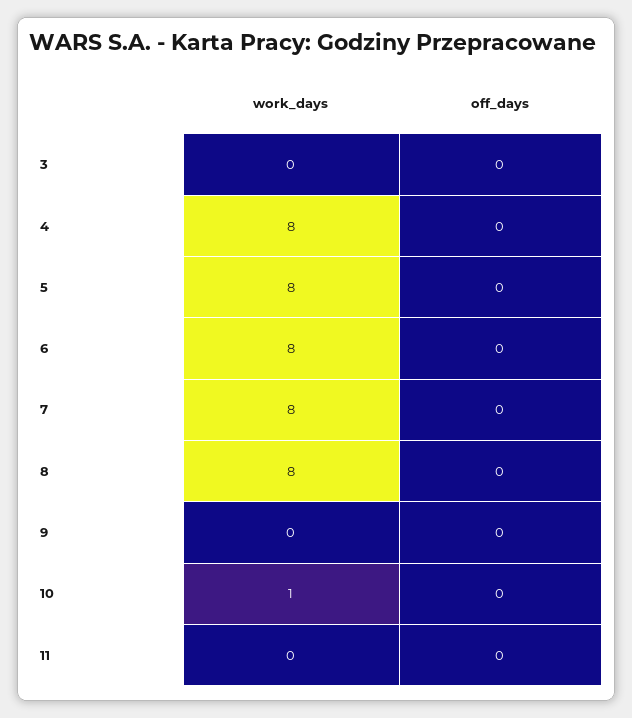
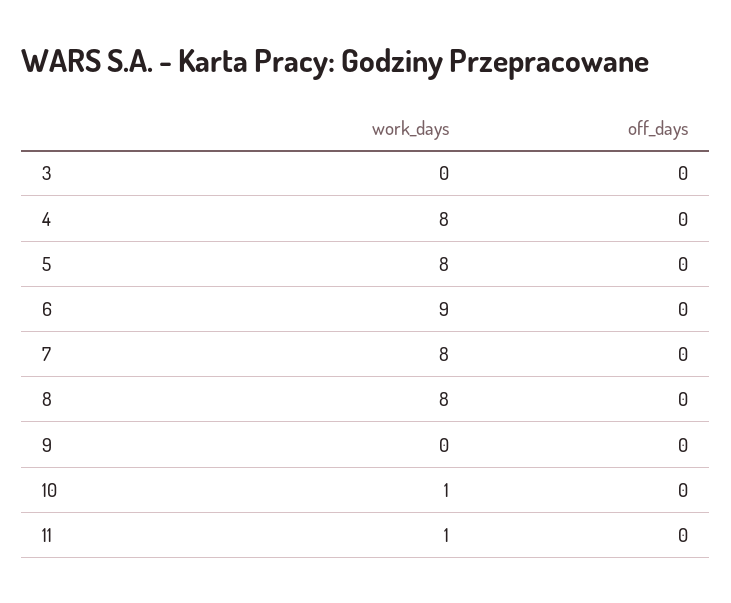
  {
    "work_days": {
      "3": 0,
      "4": 8,
      "5": 8,
-     "6": 8,
+     "6": 9,
      "7": 8,
      "8": 8,
      "9": 0,
      "10": 1,
-     "11": 0
+     "11": 1
    },
    "off_days": {
      "3": 0,
      "4": 0,
      "5": 0,
      "6": 0,
      "7": 0,
      "8": 0,
      "9": 0,
      "10": 0,
      "11": 0
    }
  }

